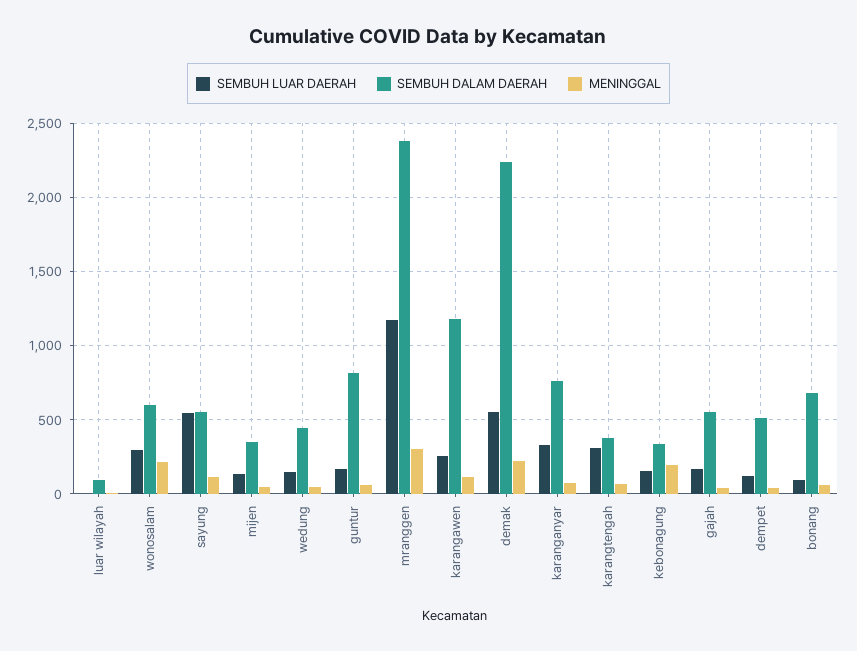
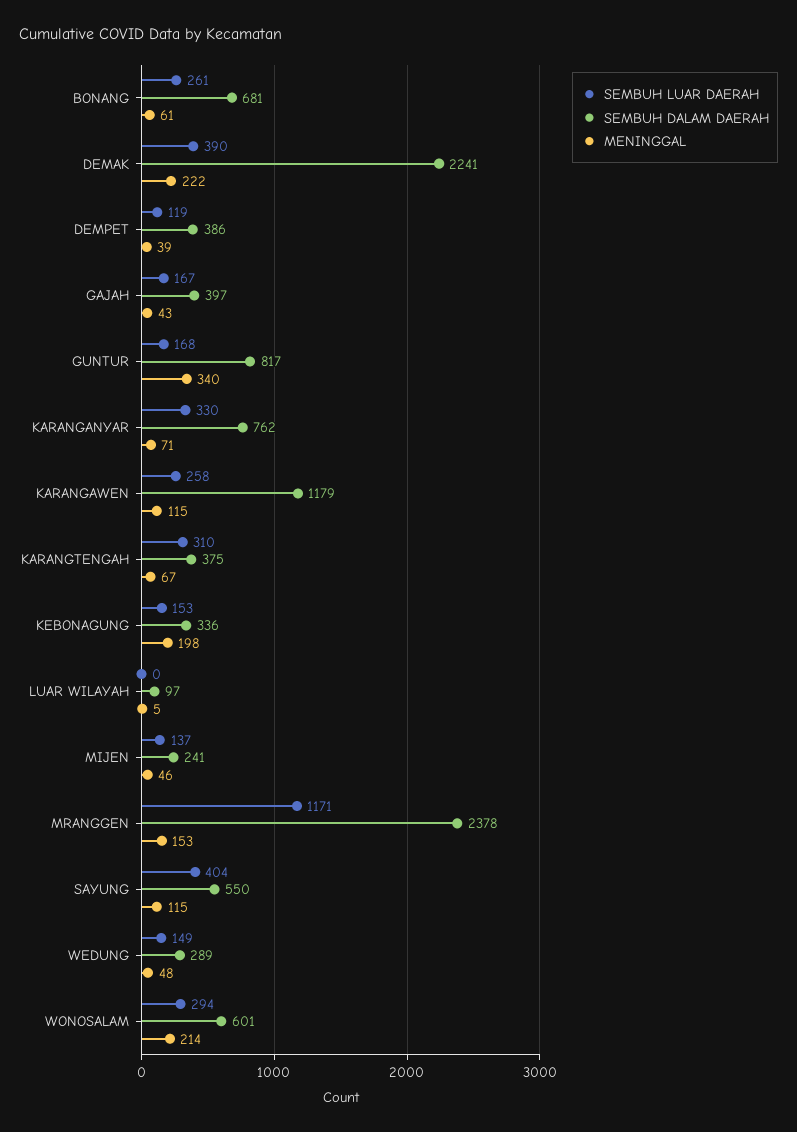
  {
    "SEMBUH LUAR DAERAH": {
      "luar wilayah": 0,
      "wonosalam": 294,
-     "sayung": 550,
+     "sayung": 404,
      "mijen": 137,
      "wedung": 149,
      "guntur": 168,
      "mranggen": 1171,
      "karangawen": 258,
-     "demak": 550,
+     "demak": 390,
      "karanganyar": 330,
      "karangtengah": 310,
      "kebonagung": 153,
      "gajah": 167,
      "dempet": 119,
-     "bonang": 100
+     "bonang": 261
    },
    "SEMBUH DALAM DAERAH": {
      "luar wilayah": 97,
      "wonosalam": 601,
      "sayung": 550,
-     "mijen": 350,
+     "mijen": 241,
-     "wedung": 450,
+     "wedung": 289,
      "guntur": 817,
      "mranggen": 2378,
      "karangawen": 1179,
      "demak": 2241,
      "karanganyar": 762,
      "karangtengah": 375,
      "kebonagung": 336,
-     "gajah": 550,
+     "gajah": 397,
-     "dempet": 500,
+     "dempet": 386,
      "bonang": 681
    },
    "MENINGGAL": {
      "luar wilayah": 5,
      "wonosalam": 214,
      "sayung": 115,
      "mijen": 46,
      "wedung": 48,
-     "guntur": 50,
+     "guntur": 340,
-     "mranggen": 300,
+     "mranggen": 153,
      "karangawen": 115,
      "demak": 222,
      "karanganyar": 71,
      "karangtengah": 67,
      "kebonagung": 198,
      "gajah": 43,
      "dempet": 39,
      "bonang": 61
    }
  }

